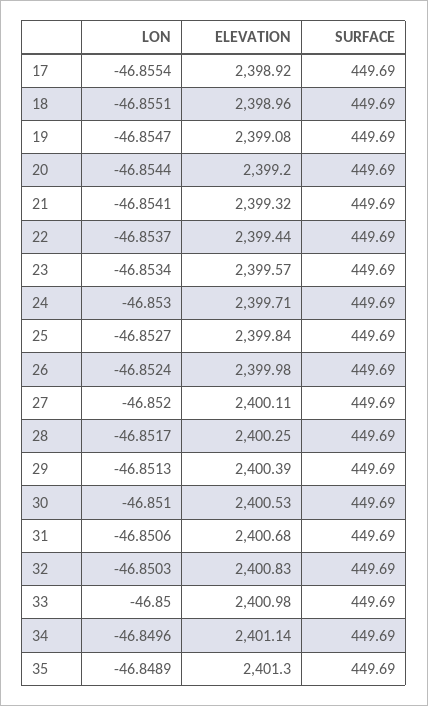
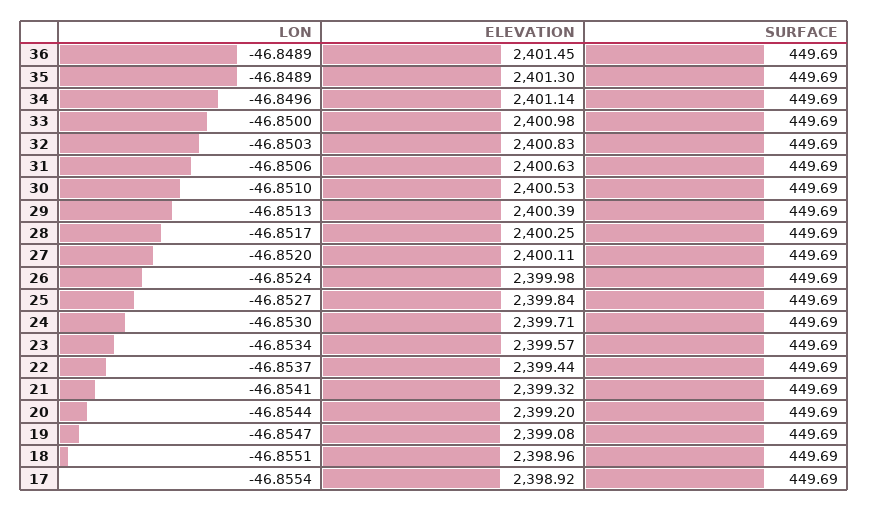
  {
    "LON": {
      "17": -46.8554,
      "18": -46.8551,
      "19": -46.8547,
      "20": -46.8544,
      "21": -46.8541,
      "22": -46.8537,
      "23": -46.8534,
      "24": -46.853,
      "25": -46.8527,
      "26": -46.8524,
      "27": -46.852,
      "28": -46.8517,
      "29": -46.8513,
      "30": -46.851,
      "31": -46.8506,
      "32": -46.8503,
      "33": -46.85,
      "34": -46.8496,
-     "35": -46.8489
+     "35": -46.8489,
+     "36": -46.8489
    },
    "ELEVATION": {
      "17": 2398.92,
      "18": 2398.96,
      "19": 2399.08,
      "20": 2399.2,
      "21": 2399.32,
      "22": 2399.44,
      "23": 2399.57,
      "24": 2399.71,
      "25": 2399.84,
      "26": 2399.98,
      "27": 2400.11,
      "28": 2400.25,
      "29": 2400.39,
      "30": 2400.53,
-     "31": 2400.68,
+     "31": 2400.63,
      "32": 2400.83,
      "33": 2400.98,
      "34": 2401.14,
-     "35": 2401.3
+     "35": 2401.3,
+     "36": 2401.45
    },
    "SURFACE": {
      "17": 449.69,
      "18": 449.69,
      "19": 449.69,
      "20": 449.69,
      "21": 449.69,
      "22": 449.69,
      "23": 449.69,
      "24": 449.69,
      "25": 449.69,
      "26": 449.69,
      "27": 449.69,
      "28": 449.69,
      "29": 449.69,
      "30": 449.69,
      "31": 449.69,
      "32": 449.69,
      "33": 449.69,
      "34": 449.69,
-     "35": 449.69
+     "35": 449.69,
+     "36": 449.69
    }
  }

